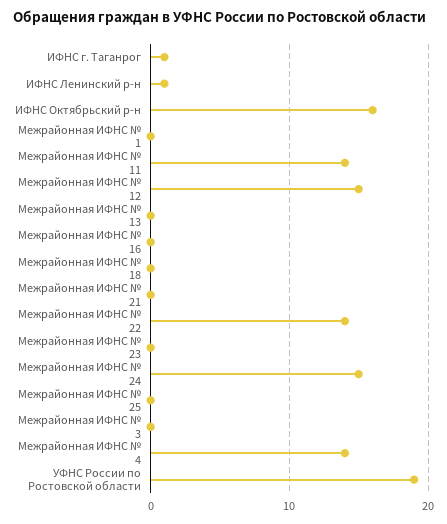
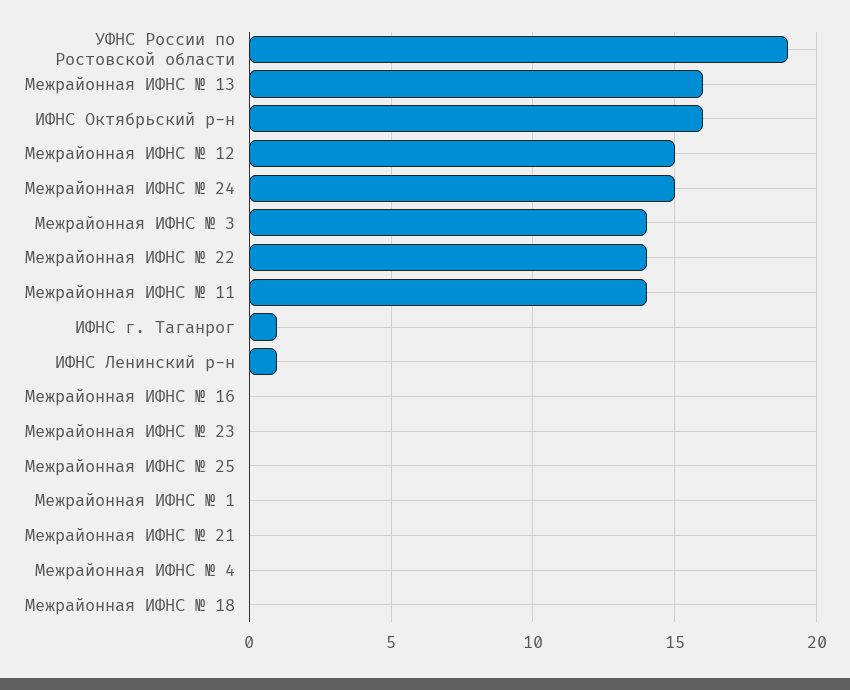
  {
    "ИФНС г. Таганрог": 1,
    "ИФНС Ленинский р-н": 1,
    "ИФНС Октябрьский р-н": 16,
    "Межрайонная ИФНС № 1": 0,
    "Межрайонная ИФНС № 11": 14,
    "Межрайонная ИФНС № 12": 15,
-   "Межрайонная ИФНС № 13": 0,
+   "Межрайонная ИФНС № 13": 16,
    "Межрайонная ИФНС № 16": 0,
    "Межрайонная ИФНС № 18": 0,
    "Межрайонная ИФНС № 21": 0,
    "Межрайонная ИФНС № 22": 14,
    "Межрайонная ИФНС № 23": 0,
    "Межрайонная ИФНС № 24": 15,
    "Межрайонная ИФНС № 25": 0,
-   "Межрайонная ИФНС № 3": 0,
+   "Межрайонная ИФНС № 3": 14,
-   "Межрайонная ИФНС № 4": 14,
+   "Межрайонная ИФНС № 4": 0,
    "УФНС России по Ростовской области": 19
  }

